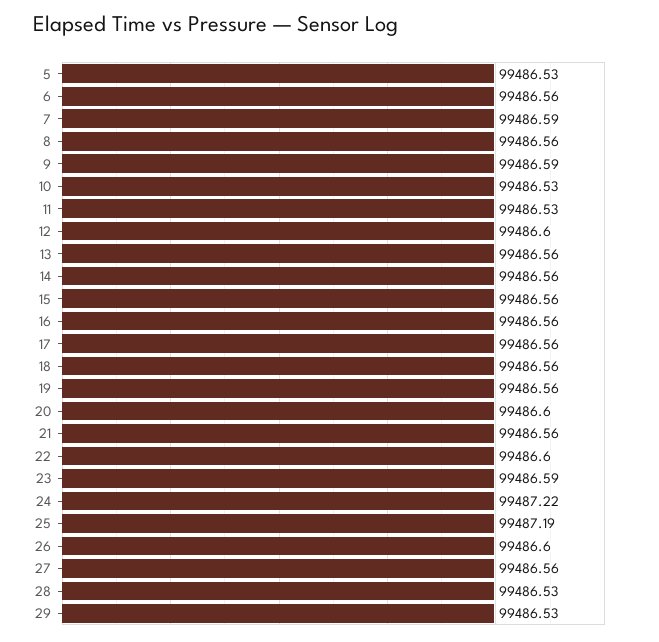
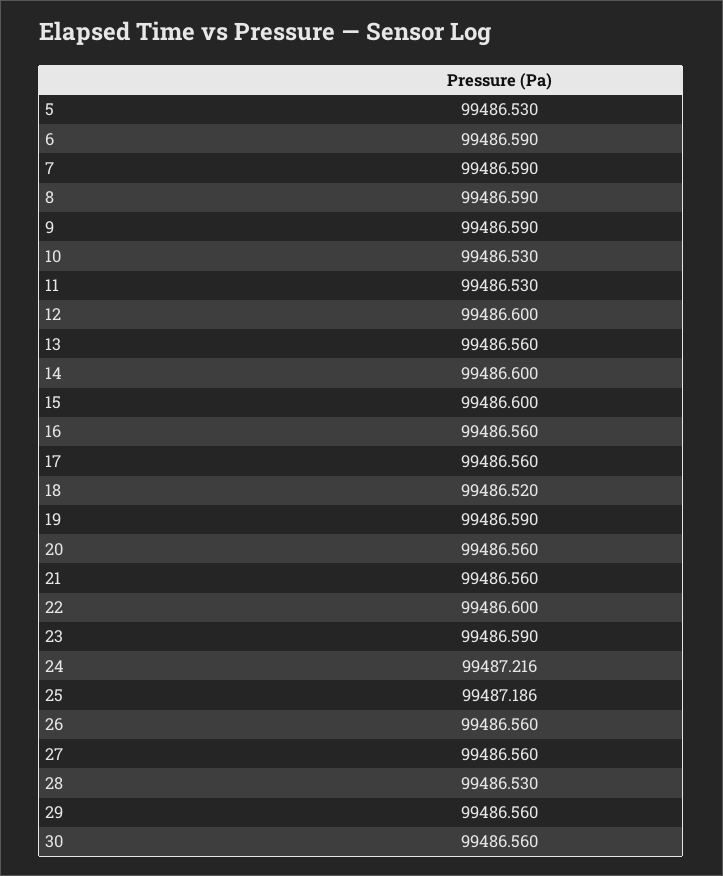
  {
    "5": 99486.53,
-   "6": 99486.56,
+   "6": 99486.59,
    "7": 99486.59,
-   "8": 99486.56,
+   "8": 99486.59,
    "9": 99486.59,
    "10": 99486.53,
    "11": 99486.53,
    "12": 99486.6,
    "13": 99486.56,
-   "14": 99486.56,
+   "14": 99486.6,
-   "15": 99486.56,
+   "15": 99486.6,
    "16": 99486.56,
    "17": 99486.56,
-   "18": 99486.56,
+   "18": 99486.52,
-   "19": 99486.56,
+   "19": 99486.59,
-   "20": 99486.6,
+   "20": 99486.56,
    "21": 99486.56,
    "22": 99486.6,
    "23": 99486.59,
    "24": 99487.216,
    "25": 99487.186,
-   "26": 99486.6,
+   "26": 99486.56,
    "27": 99486.56,
    "28": 99486.53,
-   "29": 99486.53
+   "29": 99486.56,
+   "30": 99486.56
  }

